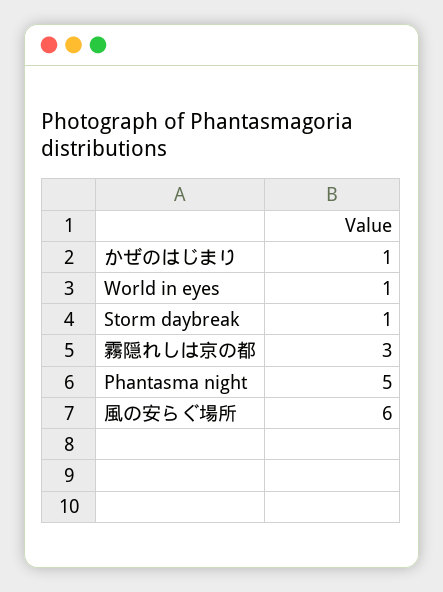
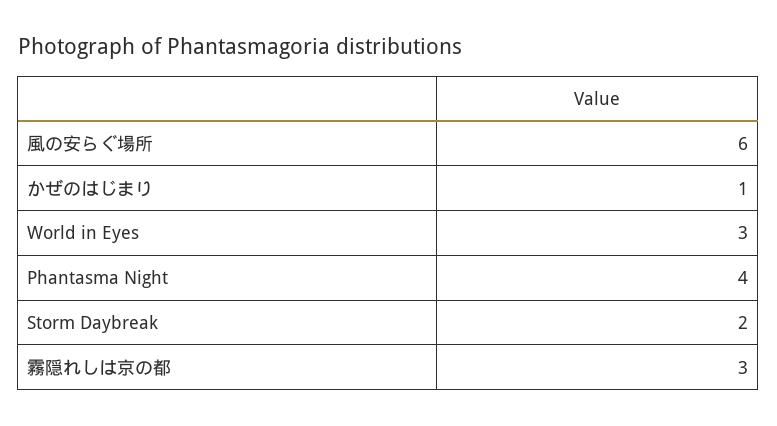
  {
    "かぜのはじまり": 1,
-   "World in eyes": 1,
+   "World in eyes": 3,
-   "Storm daybreak": 1,
+   "Storm daybreak": 2,
    "霧隠れしは京の都": 3,
-   "Phantasma night": 5,
+   "Phantasma night": 4,
    "風の安らぐ場所": 6
  }

